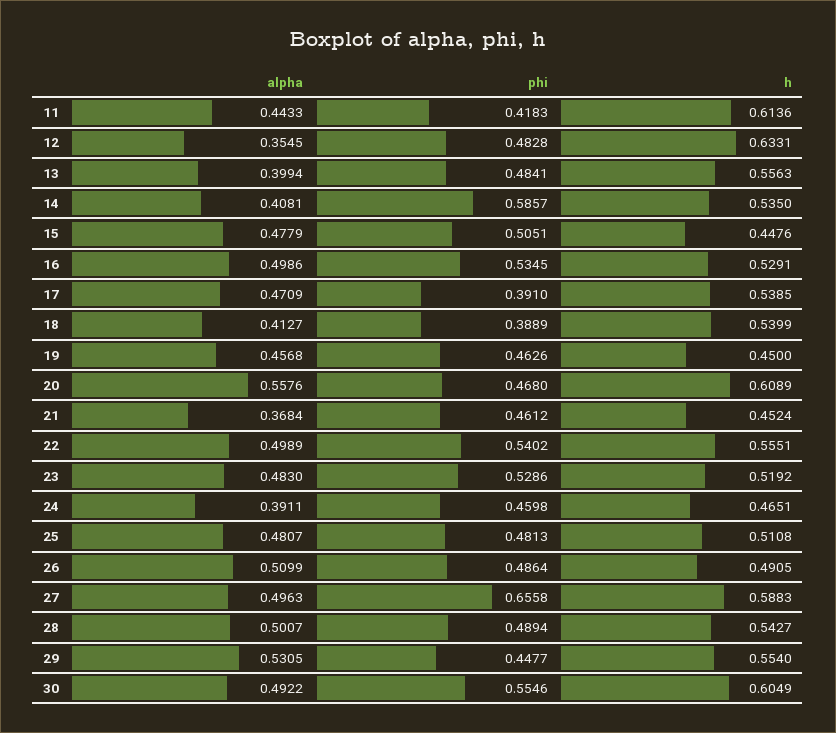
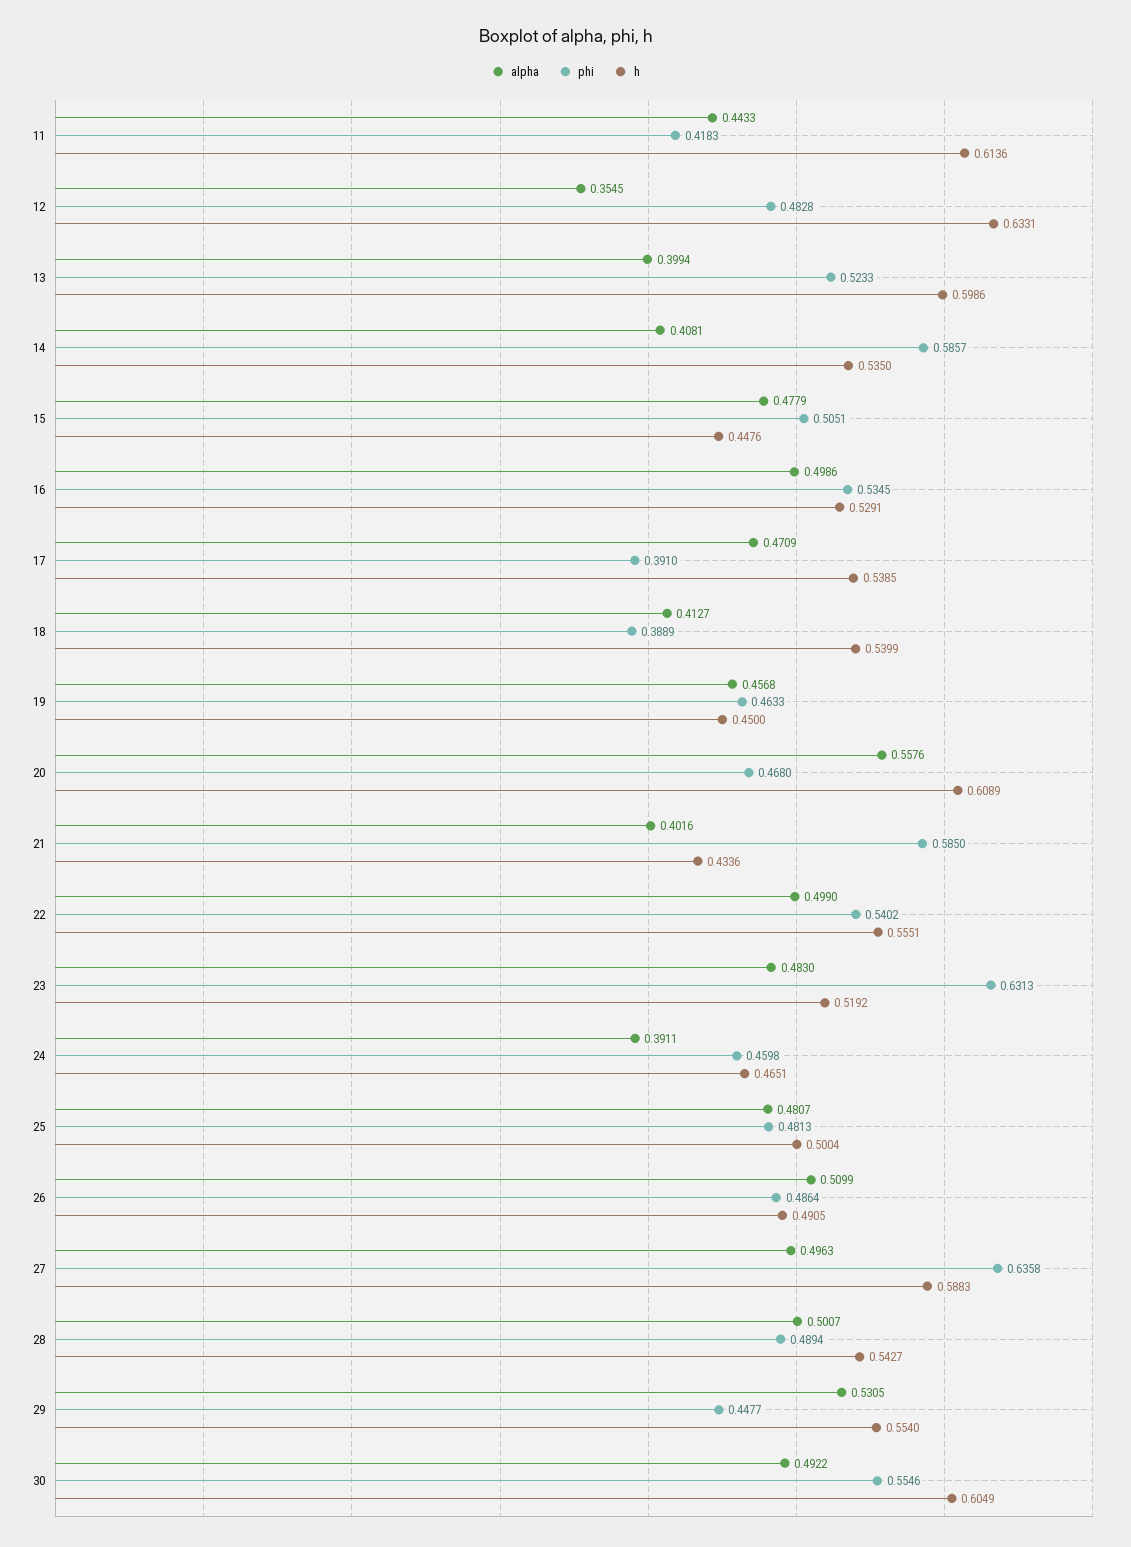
  {
    "alpha": {
      "11": 0.4433,
      "12": 0.3545,
      "13": 0.3994,
      "14": 0.4081,
      "15": 0.4779,
      "16": 0.4986,
      "17": 0.4709,
      "18": 0.4127,
      "19": 0.4568,
      "20": 0.5576,
-     "21": 0.3684,
+     "21": 0.4016,
-     "22": 0.4989,
+     "22": 0.499,
      "23": 0.483,
      "24": 0.3911,
      "25": 0.4807,
      "26": 0.5099,
      "27": 0.4963,
      "28": 0.5007,
      "29": 0.5305,
      "30": 0.4922
    },
    "phi": {
      "11": 0.4183,
      "12": 0.4828,
-     "13": 0.4841,
+     "13": 0.5233,
      "14": 0.5857,
      "15": 0.5051,
      "16": 0.5345,
      "17": 0.391,
      "18": 0.3889,
-     "19": 0.4626,
+     "19": 0.4633,
      "20": 0.468,
-     "21": 0.4612,
+     "21": 0.585,
      "22": 0.5402,
-     "23": 0.5286,
+     "23": 0.6313,
      "24": 0.4598,
      "25": 0.4813,
      "26": 0.4864,
-     "27": 0.6558,
+     "27": 0.6358,
      "28": 0.4894,
      "29": 0.4477,
      "30": 0.5546
    },
    "h": {
      "11": 0.6136,
      "12": 0.6331,
-     "13": 0.5563,
+     "13": 0.5986,
      "14": 0.535,
      "15": 0.4476,
      "16": 0.5291,
      "17": 0.5385,
      "18": 0.5399,
      "19": 0.45,
      "20": 0.6089,
-     "21": 0.4524,
+     "21": 0.4336,
      "22": 0.5551,
      "23": 0.5192,
      "24": 0.4651,
-     "25": 0.5108,
+     "25": 0.5004,
      "26": 0.4905,
      "27": 0.5883,
      "28": 0.5427,
      "29": 0.554,
      "30": 0.6049
    }
  }

